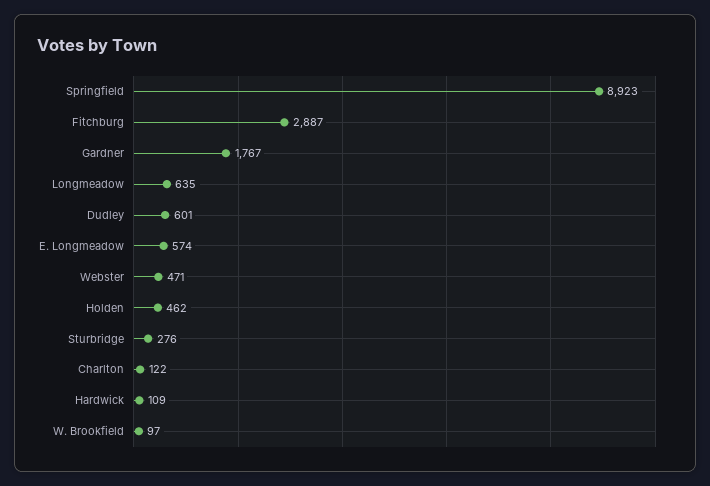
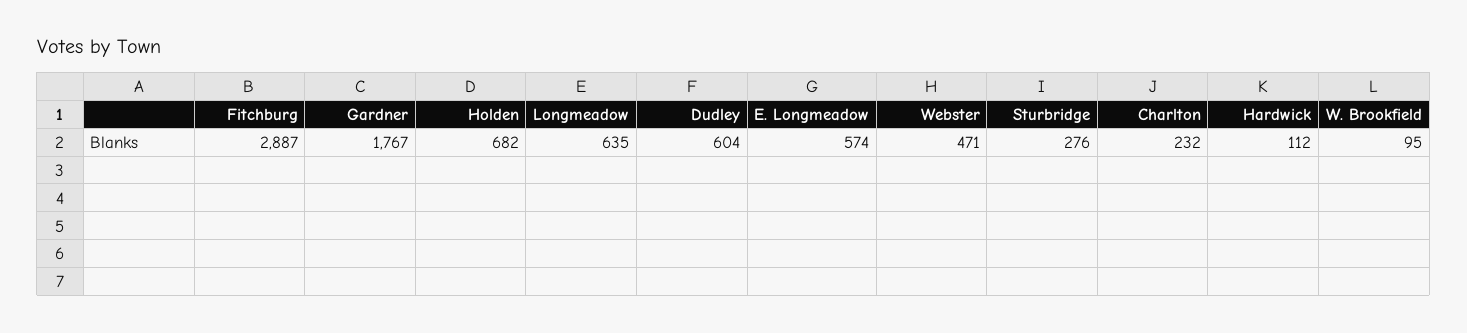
  {
-   "Springfield": 8923,
    "Fitchburg": 2887,
    "Gardner": 1767,
    "Longmeadow": 635,
-   "Dudley": 601,
+   "Dudley": 604,
    "E. Longmeadow": 574,
    "Webster": 471,
-   "Holden": 462,
+   "Holden": 682,
    "Sturbridge": 276,
-   "Charlton": 122,
+   "Charlton": 232,
-   "Hardwick": 109,
+   "Hardwick": 112,
-   "W. Brookfield": 97
+   "W. Brookfield": 95
  }

